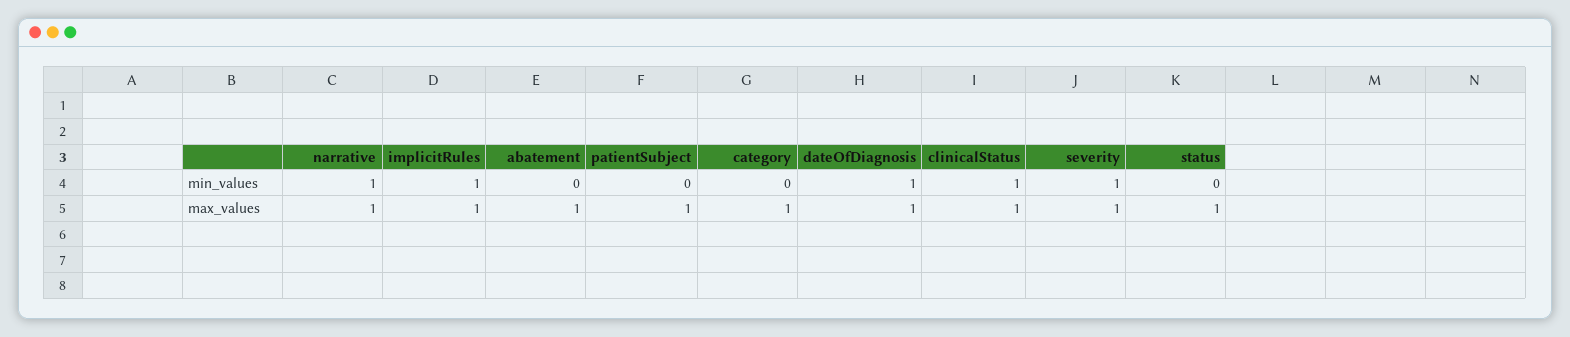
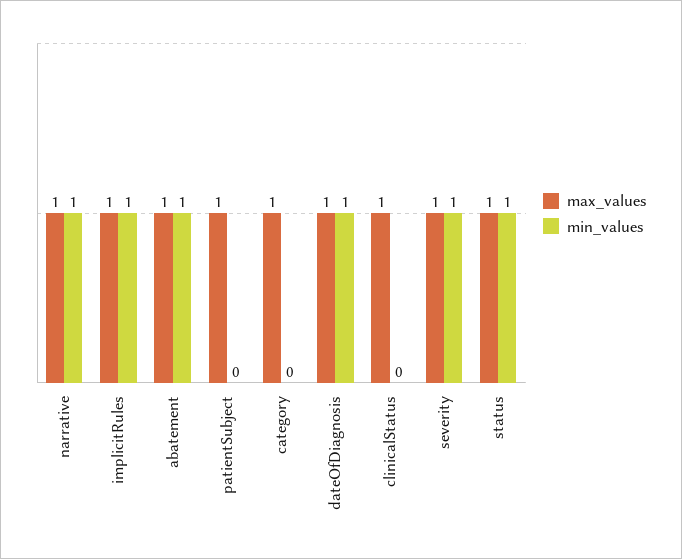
  {
    "min_values": {
      "narrative": 1,
      "implicitRules": 1,
-     "abatement": 0,
+     "abatement": 1,
      "patientSubject": 0,
      "category": 0,
      "dateOfDiagnosis": 1,
-     "clinicalStatus": 1,
+     "clinicalStatus": 0,
      "severity": 1,
-     "status": 0
+     "status": 1
    },
    "max_values": {
      "narrative": 1,
      "implicitRules": 1,
      "abatement": 1,
      "patientSubject": 1,
      "category": 1,
      "dateOfDiagnosis": 1,
      "clinicalStatus": 1,
      "severity": 1,
      "status": 1
    }
  }

